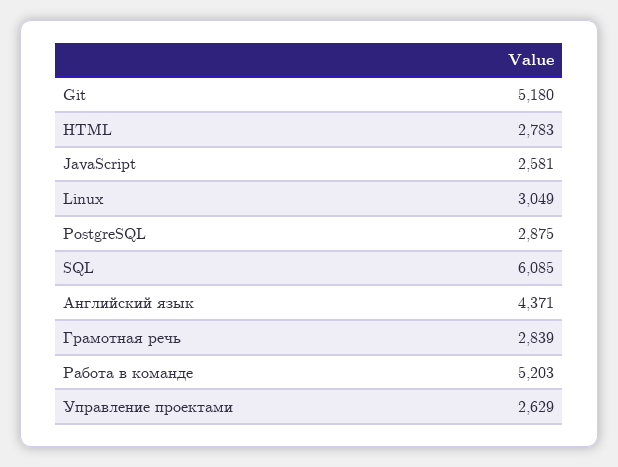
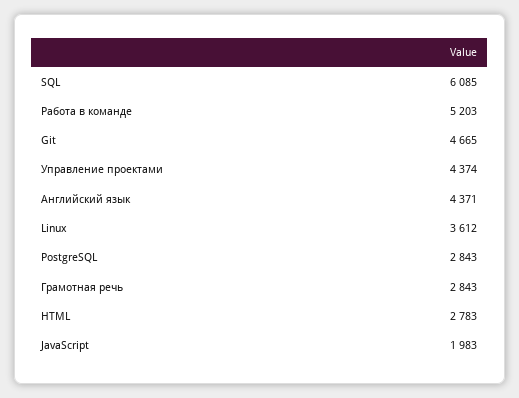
  {
-   "Git": 5180,
+   "Git": 4665,
    "HTML": 2783,
-   "JavaScript": 2581,
+   "JavaScript": 1983,
-   "Linux": 3049,
+   "Linux": 3612,
-   "PostgreSQL": 2875,
+   "PostgreSQL": 2843,
    "SQL": 6085,
    "Английский язык": 4371,
-   "Грамотная речь": 2839,
+   "Грамотная речь": 2843,
    "Работа в команде": 5203,
-   "Управление проектами": 2629
+   "Управление проектами": 4374
  }

